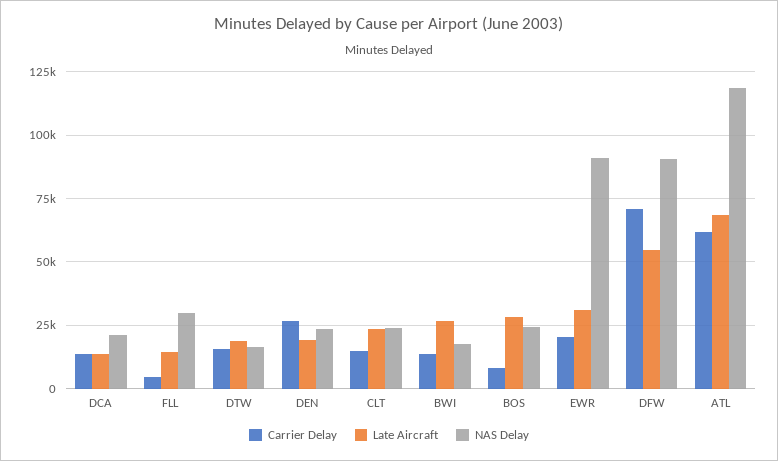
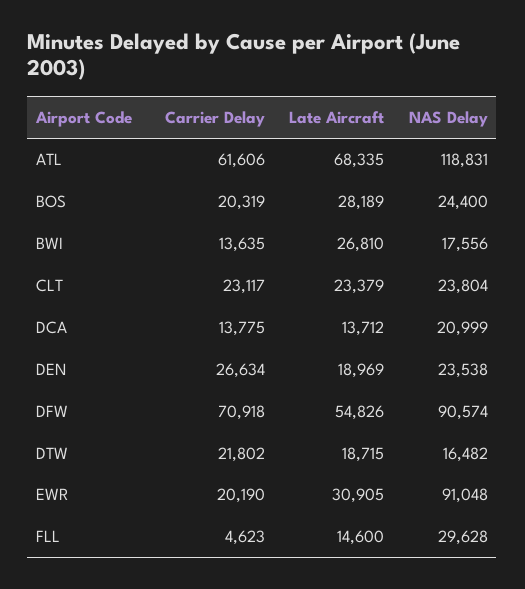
  {
    "Carrier Delay": {
      "DCA": 13775,
      "FLL": 4623,
-     "DTW": 15000,
+     "DTW": 21802,
      "DEN": 26634,
-     "CLT": 15000,
+     "CLT": 23117,
      "BWI": 13635,
-     "BOS": 7500,
+     "BOS": 20319,
      "EWR": 20190,
      "DFW": 70918,
      "ATL": 61606
    },
    "Late Aircraft": {
      "DCA": 13712,
      "FLL": 14600,
      "DTW": 18715,
      "DEN": 18969,
      "CLT": 23379,
      "BWI": 26810,
      "BOS": 28189,
      "EWR": 30905,
      "DFW": 54826,
      "ATL": 68335
    },
    "NAS Delay": {
      "DCA": 20999,
      "FLL": 29628,
      "DTW": 16482,
      "DEN": 23538,
      "CLT": 23804,
      "BWI": 17556,
      "BOS": 24400,
      "EWR": 91048,
      "DFW": 90574,
      "ATL": 118831
    }
  }

